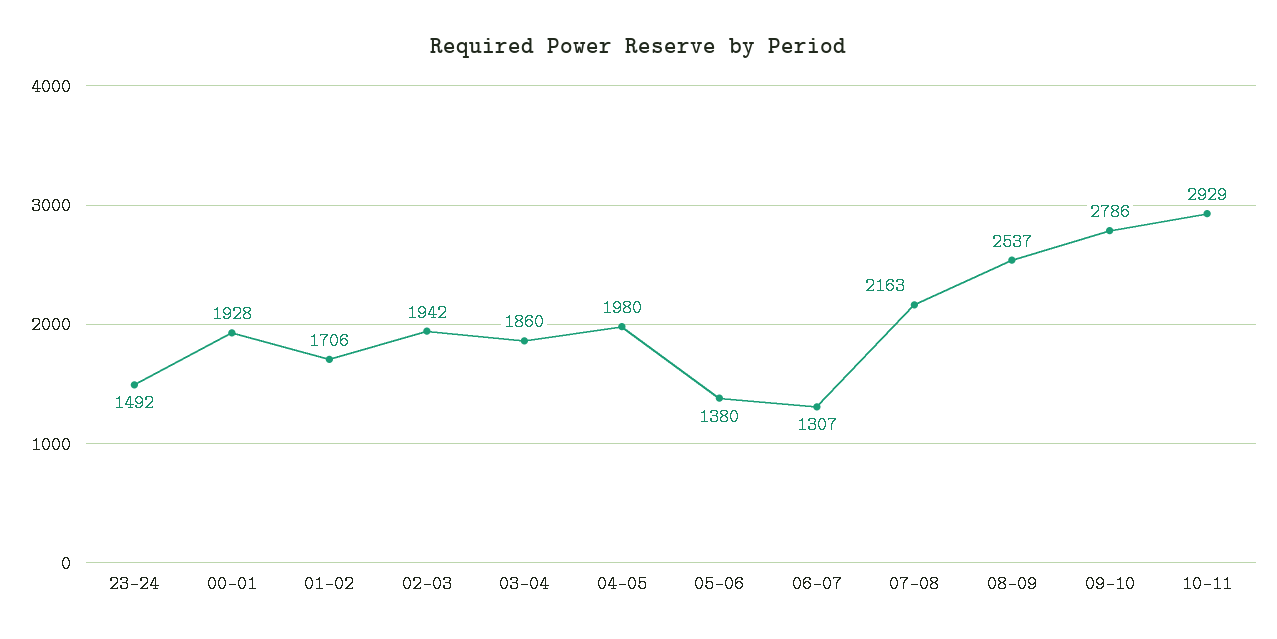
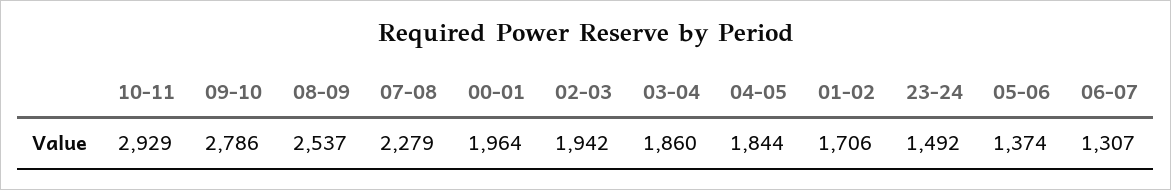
  {
    "23-24": 1492,
-   "00-01": 1928,
+   "00-01": 1964,
    "01-02": 1706,
    "02-03": 1942,
    "03-04": 1860,
-   "04-05": 1980,
+   "04-05": 1844,
-   "05-06": 1380,
+   "05-06": 1374,
    "06-07": 1307,
-   "07-08": 2163,
+   "07-08": 2279,
    "08-09": 2537,
    "09-10": 2786,
    "10-11": 2929
  }

